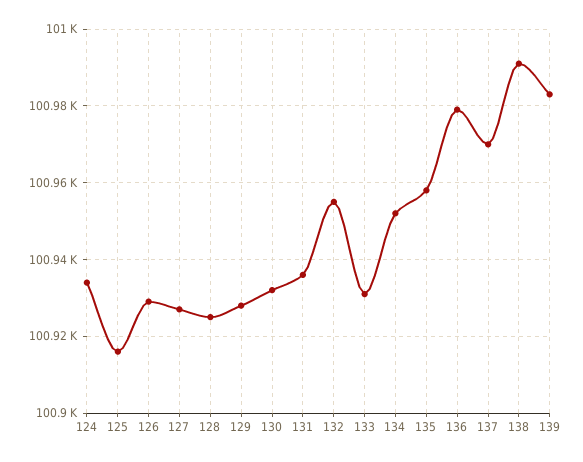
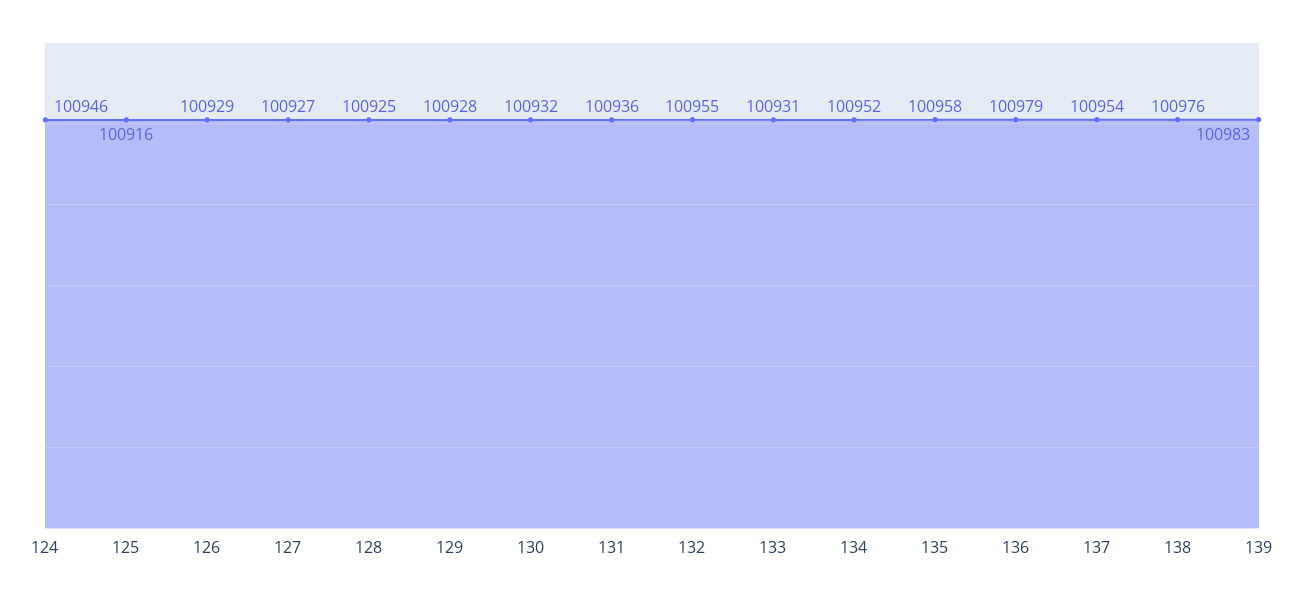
  {
-   "124": 100935,
+   "124": 100946,
    "125": 100916,
    "126": 100929,
    "127": 100927,
    "128": 100925,
    "129": 100928,
    "130": 100932,
    "131": 100936,
    "132": 100955,
    "133": 100931,
    "134": 100952,
    "135": 100958,
    "136": 100979,
-   "137": 100970,
+   "137": 100954,
-   "138": 100990,
+   "138": 100976,
    "139": 100983
  }

